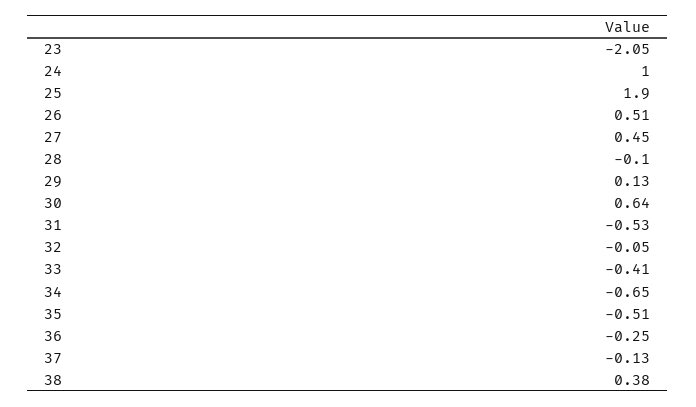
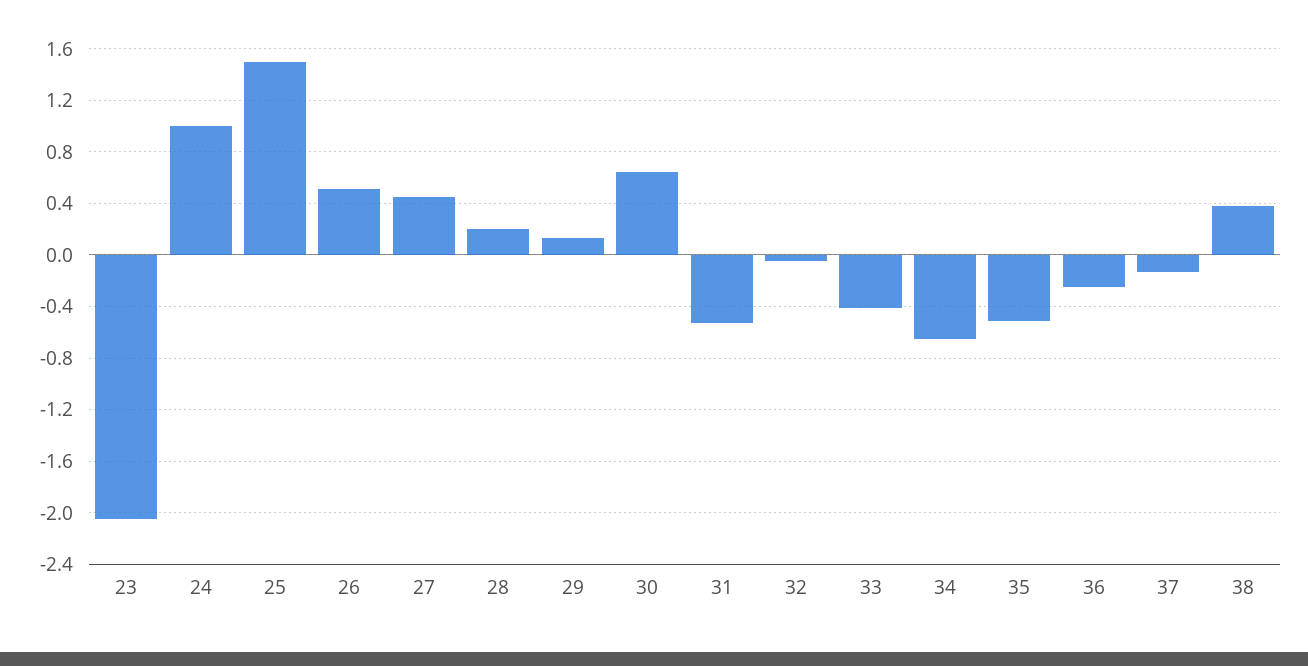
  {
    "23": -2.05,
    "24": 1,
-   "25": 1.9,
+   "25": 1.5,
    "26": 0.51,
    "27": 0.45,
-   "28": -0.1,
+   "28": 0.2,
    "29": 0.13,
    "30": 0.64,
    "31": -0.53,
    "32": -0.05,
    "33": -0.41,
    "34": -0.65,
    "35": -0.51,
    "36": -0.25,
    "37": -0.13,
    "38": 0.38
  }

